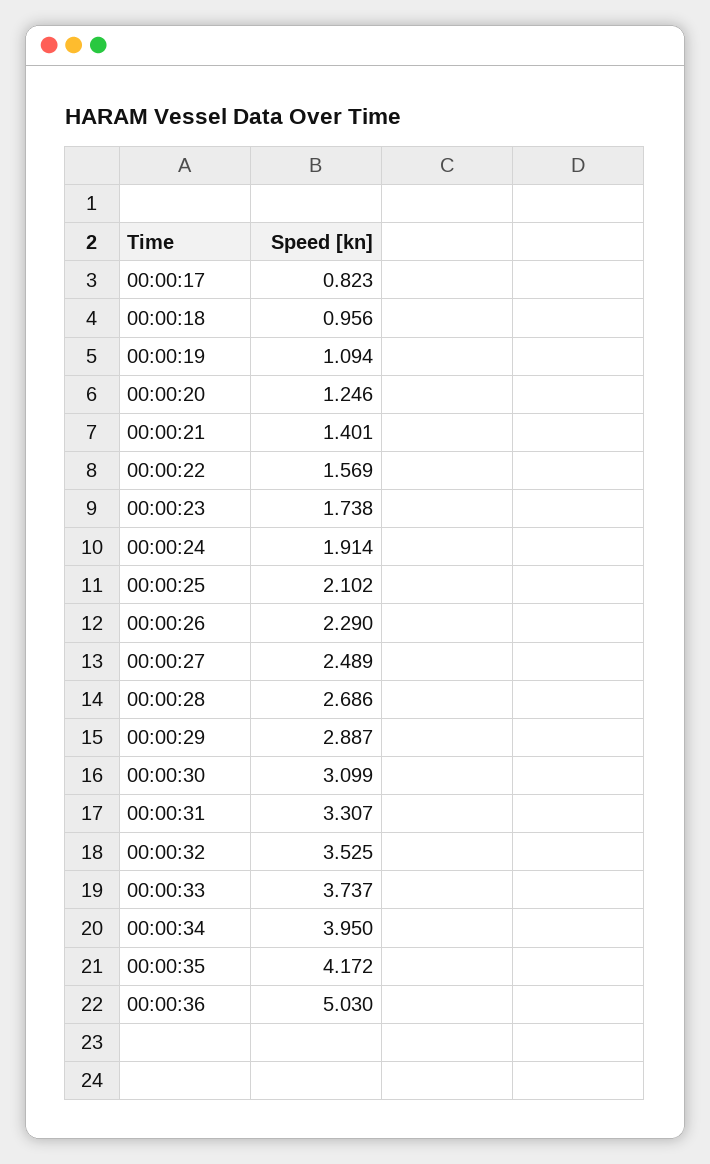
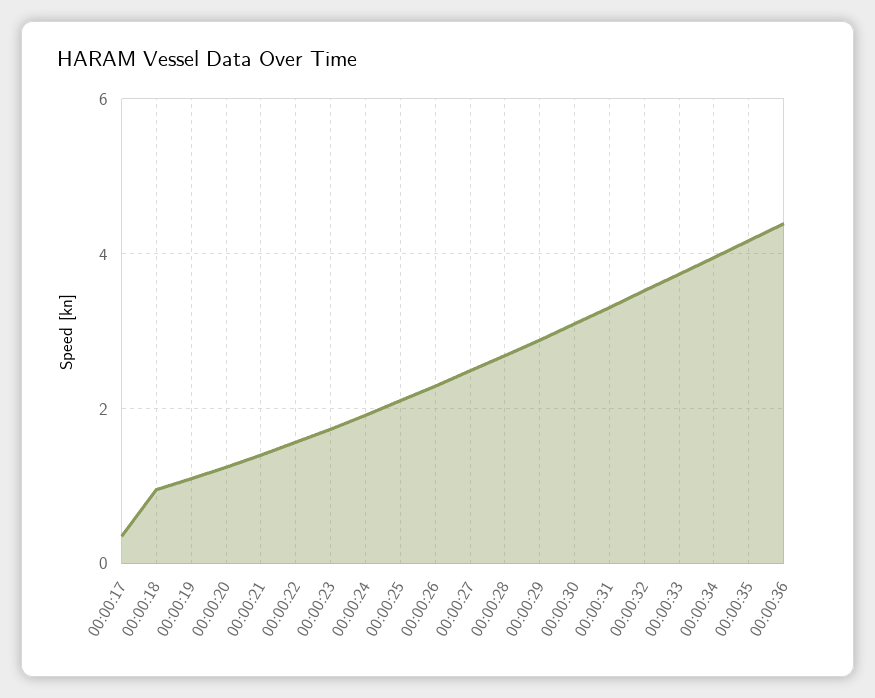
  {
-   "00:00:17": 0.823,
+   "00:00:17": 0.4,
    "00:00:18": 0.956,
    "00:00:19": 1.094,
    "00:00:20": 1.246,
    "00:00:21": 1.401,
    "00:00:22": 1.569,
    "00:00:23": 1.738,
    "00:00:24": 1.914,
    "00:00:25": 2.102,
    "00:00:26": 2.29,
    "00:00:27": 2.489,
    "00:00:28": 2.686,
    "00:00:29": 2.887,
    "00:00:30": 3.099,
    "00:00:31": 3.307,
    "00:00:32": 3.525,
    "00:00:33": 3.737,
    "00:00:34": 3.95,
    "00:00:35": 4.172,
-   "00:00:36": 5.03
+   "00:00:36": 4.4
  }

